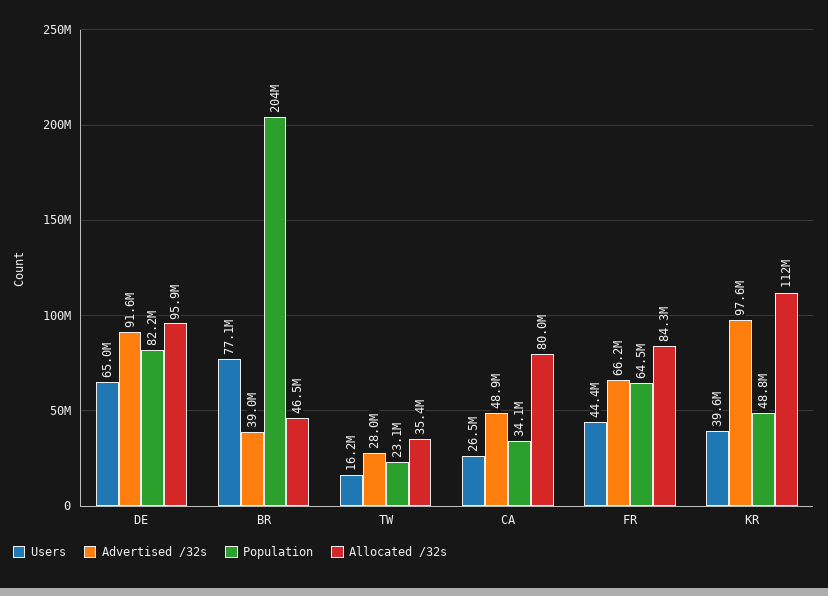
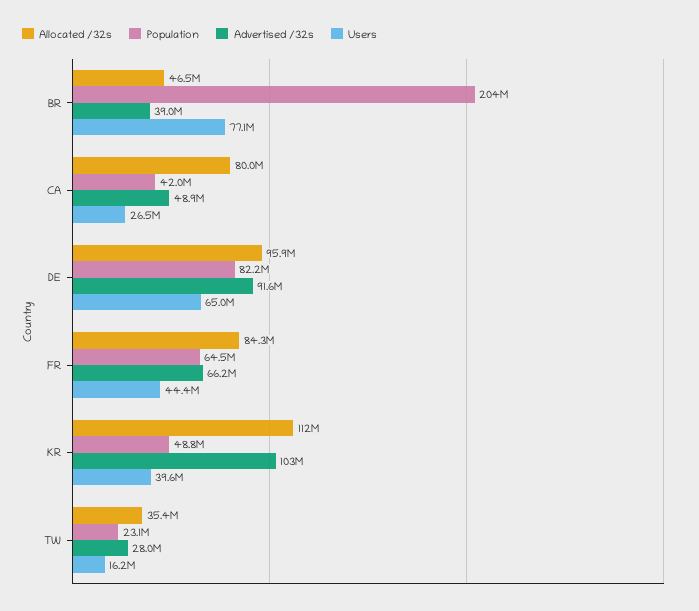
  {
    "Users": {
      "DE": 65000000,
      "BR": 77100000,
      "TW": 16200000,
      "CA": 26500000,
      "FR": 44400000,
      "KR": 39600000
    },
    "Advertised /32s": {
      "DE": 91600000,
      "BR": 39000000,
      "TW": 28000000,
      "CA": 48900000,
      "FR": 66200000,
-     "KR": 97600000
+     "KR": 103000000
    },
    "Population": {
      "DE": 82200000,
      "BR": 204000000,
      "TW": 23100000,
-     "CA": 34100000,
+     "CA": 42000000,
      "FR": 64500000,
      "KR": 48800000
    },
    "Allocated /32s": {
      "DE": 95900000,
      "BR": 46500000,
      "TW": 35400000,
      "CA": 80000000,
      "FR": 84300000,
      "KR": 112000000
    }
  }

